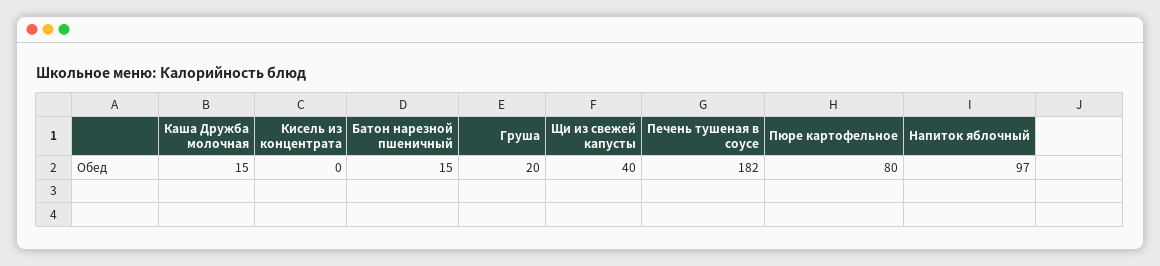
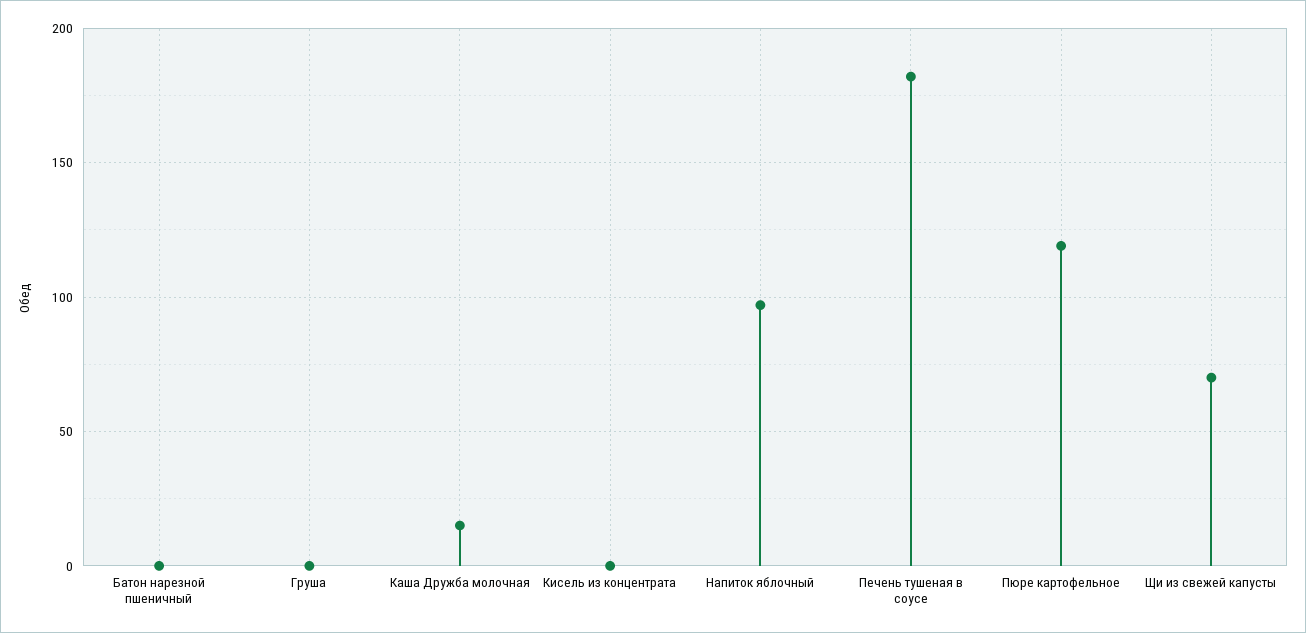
  {
    "Каша Дружба молочная": 15,
    "Кисель из концентрата": 0,
-   "Батон нарезной пшеничный": 15,
+   "Батон нарезной пшеничный": 0,
-   "Груша": 20,
+   "Груша": 0,
-   "Щи из свежей капусты": 40,
+   "Щи из свежей капусты": 70,
    "Печень тушеная в соусе": 182,
-   "Пюре картофельное": 80,
+   "Пюре картофельное": 120,
    "Напиток яблочный": 97
  }

